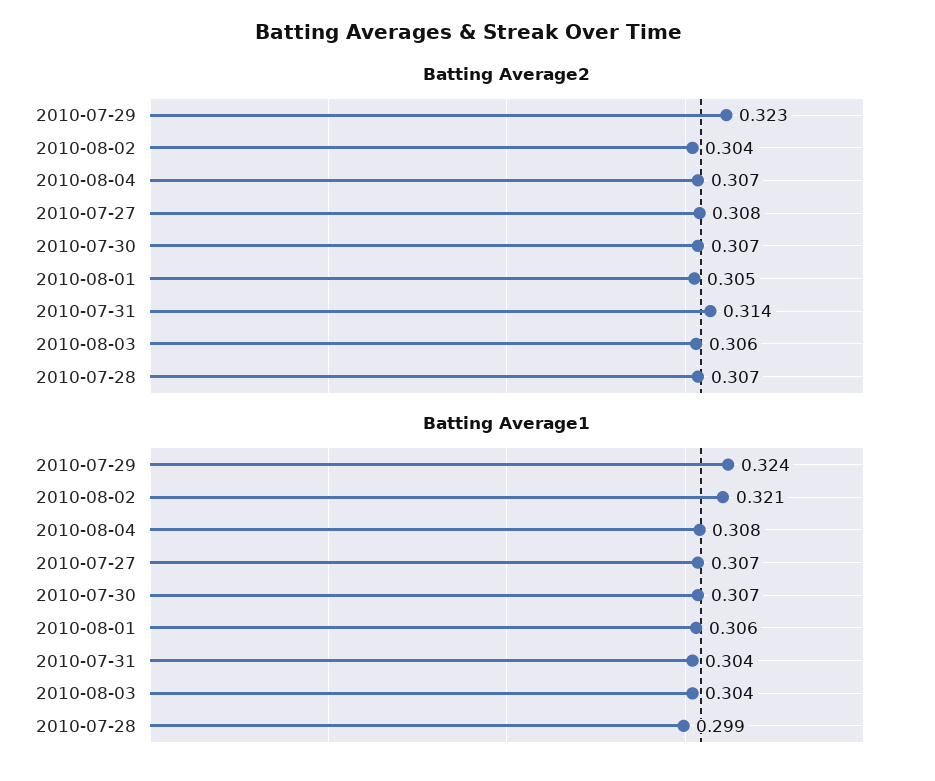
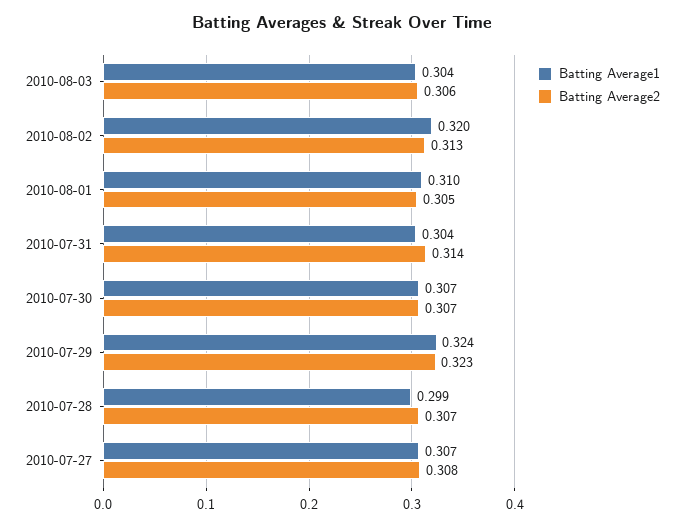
  {
    "Batting Average2": {
      "2010-07-29": 0.323,
-     "2010-08-02": 0.304,
+     "2010-08-02": 0.313,
-     "2010-08-04": 0.307,
      "2010-07-27": 0.308,
      "2010-07-30": 0.307,
      "2010-08-01": 0.305,
      "2010-07-31": 0.314,
      "2010-08-03": 0.306,
      "2010-07-28": 0.307
    },
    "Batting Average1": {
      "2010-07-29": 0.324,
-     "2010-08-02": 0.321,
+     "2010-08-02": 0.32,
-     "2010-08-04": 0.308,
      "2010-07-27": 0.307,
      "2010-07-30": 0.307,
-     "2010-08-01": 0.306,
+     "2010-08-01": 0.31,
      "2010-07-31": 0.304,
      "2010-08-03": 0.304,
      "2010-07-28": 0.299
    }
  }

